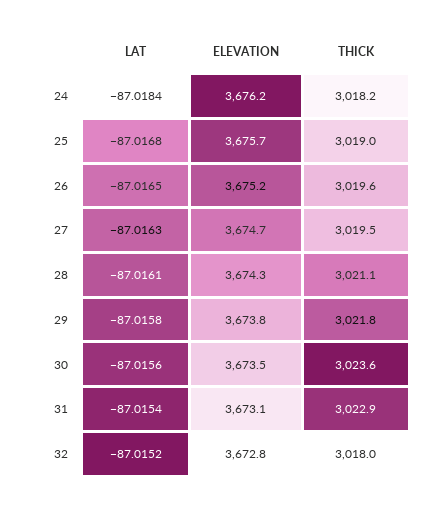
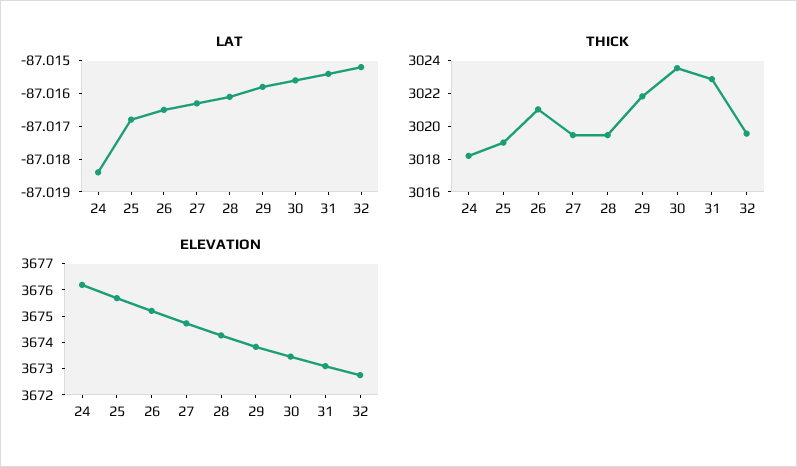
  {
    "LAT": {
      "24": -87.0184,
      "25": -87.0168,
      "26": -87.0165,
      "27": -87.0163,
      "28": -87.0161,
      "29": -87.0158,
      "30": -87.0156,
      "31": -87.0154,
      "32": -87.0152
    },
    "ELEVATION": {
      "24": 3676.2,
      "25": 3675.7,
      "26": 3675.2,
      "27": 3674.7,
      "28": 3674.3,
      "29": 3673.8,
      "30": 3673.5,
      "31": 3673.1,
      "32": 3672.8
    },
    "THICK": {
      "24": 3018.2,
      "25": 3019,
-     "26": 3019.6,
+     "26": 3021,
      "27": 3019.5,
-     "28": 3021.1,
+     "28": 3019.5,
      "29": 3021.8,
      "30": 3023.6,
      "31": 3022.9,
-     "32": 3018
+     "32": 3019.5
    }
  }

